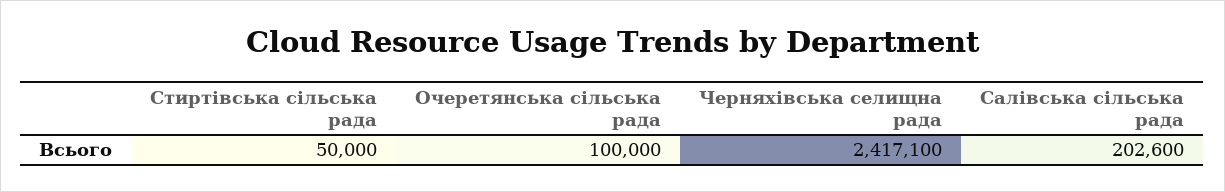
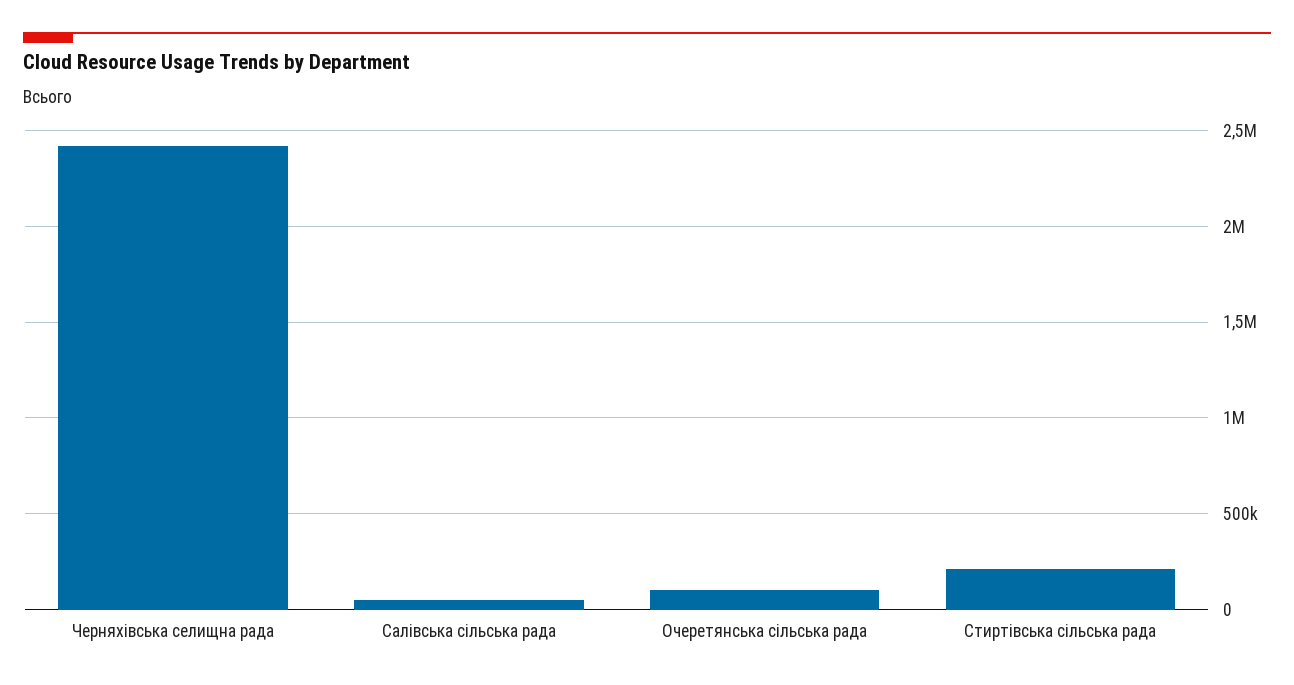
  {
-   "Стиртівська сільська рада": 50000,
+   "Стиртівська сільська рада": 200000,
    "Очеретянська сільська рада": 100000,
    "Черняхівська селищна рада": 2417100,
-   "Салівська сільська рада": 202600
+   "Салівська сільська рада": 50000
  }

